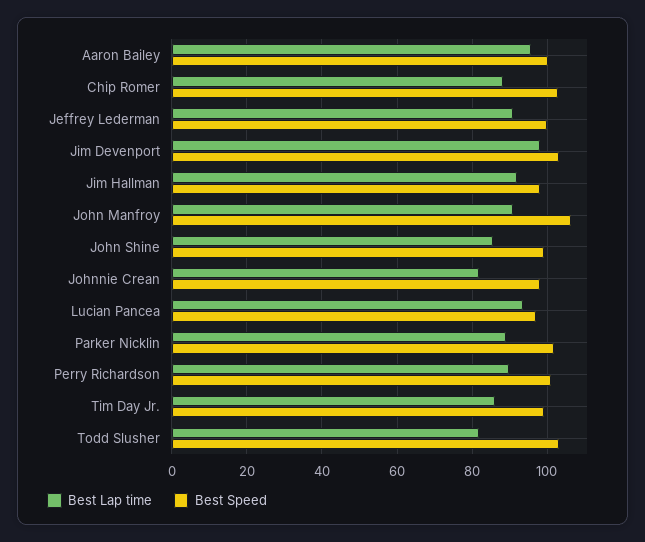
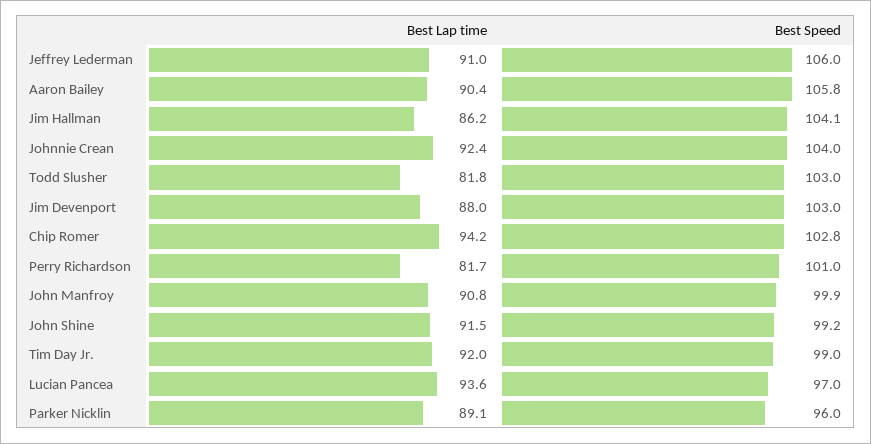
  {
    "Best Lap time": {
-     "Aaron Bailey": 96,
+     "Aaron Bailey": 90.4,
-     "Chip Romer": 88,
+     "Chip Romer": 94.2,
      "Jeffrey Lederman": 91,
-     "Jim Devenport": 98,
+     "Jim Devenport": 88,
-     "Jim Hallman": 92,
+     "Jim Hallman": 86.2,
      "John Manfroy": 90.8,
-     "John Shine": 86,
+     "John Shine": 91.5,
-     "Johnnie Crean": 82,
+     "Johnnie Crean": 92.4,
      "Lucian Pancea": 93.6,
      "Parker Nicklin": 89.1,
-     "Perry Richardson": 90,
+     "Perry Richardson": 81.7,
-     "Tim Day Jr.": 86,
+     "Tim Day Jr.": 92,
      "Todd Slusher": 81.8
    },
    "Best Speed": {
-     "Aaron Bailey": 100,
+     "Aaron Bailey": 105.8,
      "Chip Romer": 102.8,
-     "Jeffrey Lederman": 100,
+     "Jeffrey Lederman": 106,
      "Jim Devenport": 103,
-     "Jim Hallman": 98,
+     "Jim Hallman": 104.1,
-     "John Manfroy": 106,
+     "John Manfroy": 99.9,
      "John Shine": 99.2,
-     "Johnnie Crean": 98,
+     "Johnnie Crean": 104,
      "Lucian Pancea": 97,
-     "Parker Nicklin": 102,
+     "Parker Nicklin": 96,
      "Perry Richardson": 101,
      "Tim Day Jr.": 99,
      "Todd Slusher": 103
    }
  }

